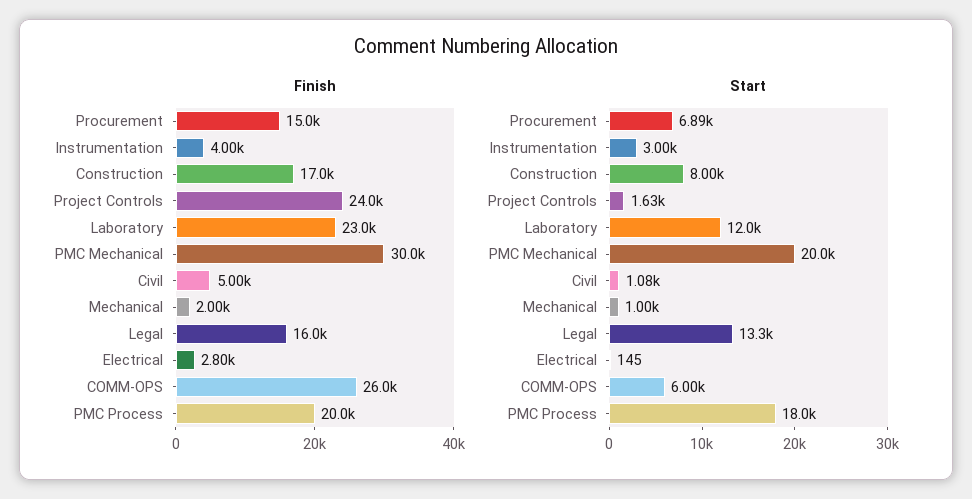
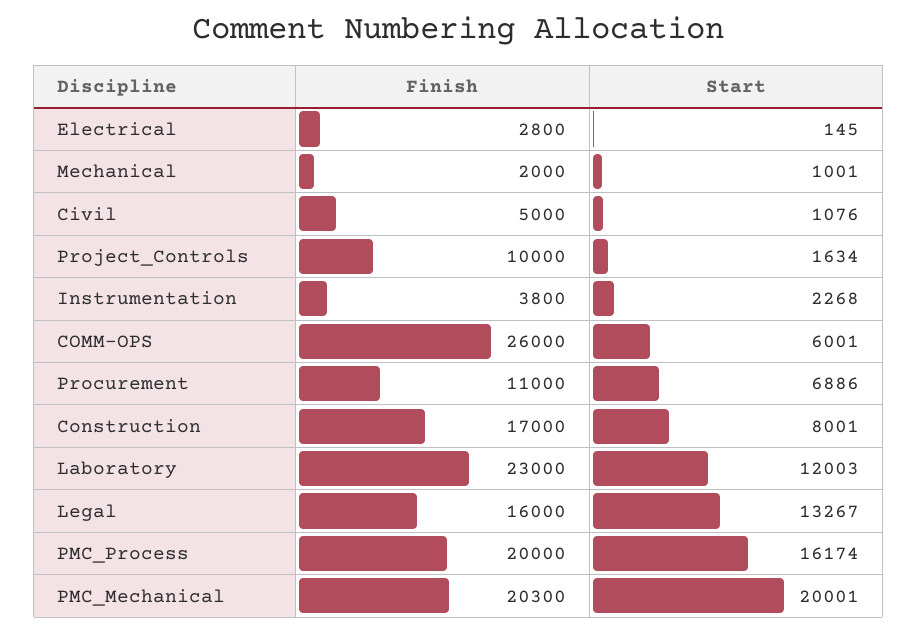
  {
    "Finish": {
-     "Procurement": 15000,
+     "Procurement": 11000,
-     "Instrumentation": 4000,
+     "Instrumentation": 3800,
      "Construction": 17000,
-     "Project Controls": 24000,
+     "Project Controls": 10000,
      "Laboratory": 23000,
-     "PMC Mechanical": 30000,
+     "PMC Mechanical": 20300,
      "Civil": 5000,
      "Mechanical": 2000,
      "Legal": 16000,
      "Electrical": 2800,
      "COMM-OPS": 26000,
      "PMC Process": 20000
    },
    "Start": {
      "Procurement": 6886,
-     "Instrumentation": 3000,
+     "Instrumentation": 2268,
      "Construction": 8001,
      "Project Controls": 1634,
      "Laboratory": 12003,
      "PMC Mechanical": 20001,
      "Civil": 1076,
      "Mechanical": 1001,
      "Legal": 13267,
      "Electrical": 145,
      "COMM-OPS": 6001,
-     "PMC Process": 18000
+     "PMC Process": 16174
    }
  }

